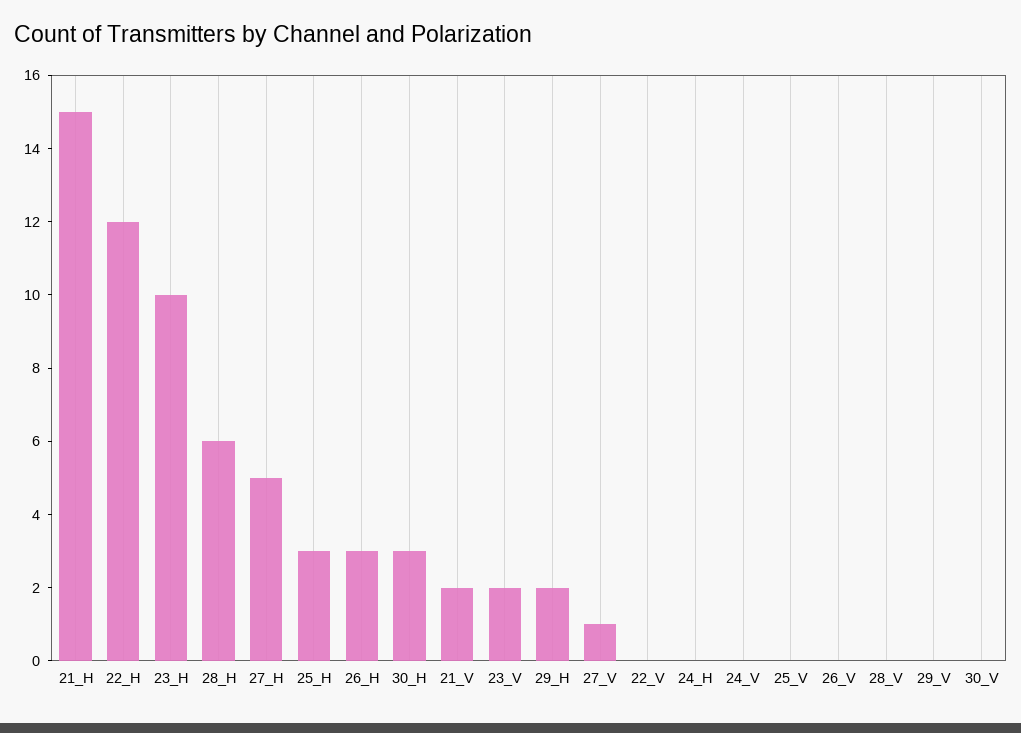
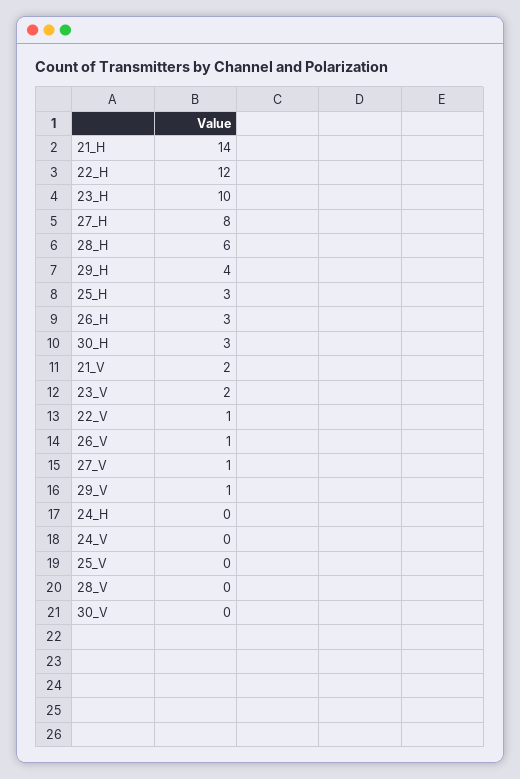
  {
-   "21_H": 15,
+   "21_H": 14,
    "22_H": 12,
    "23_H": 10,
    "28_H": 6,
-   "27_H": 5,
+   "27_H": 8,
    "25_H": 3,
    "26_H": 3,
    "30_H": 3,
    "21_V": 2,
    "23_V": 2,
-   "29_H": 2,
+   "29_H": 4,
    "27_V": 1,
-   "22_V": 0,
+   "22_V": 1,
    "24_H": 0,
    "24_V": 0,
    "25_V": 0,
-   "26_V": 0,
+   "26_V": 1,
    "28_V": 0,
-   "29_V": 0,
+   "29_V": 1,
    "30_V": 0
  }

